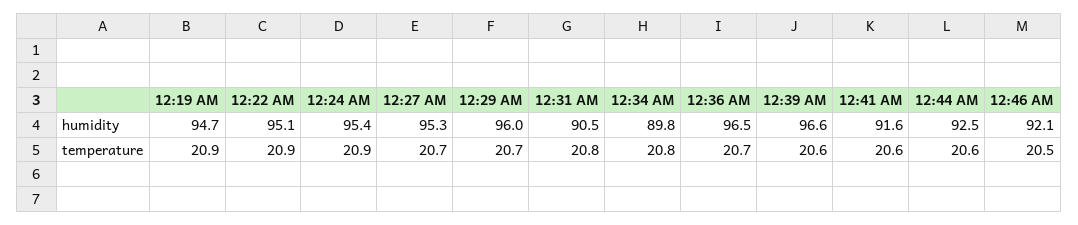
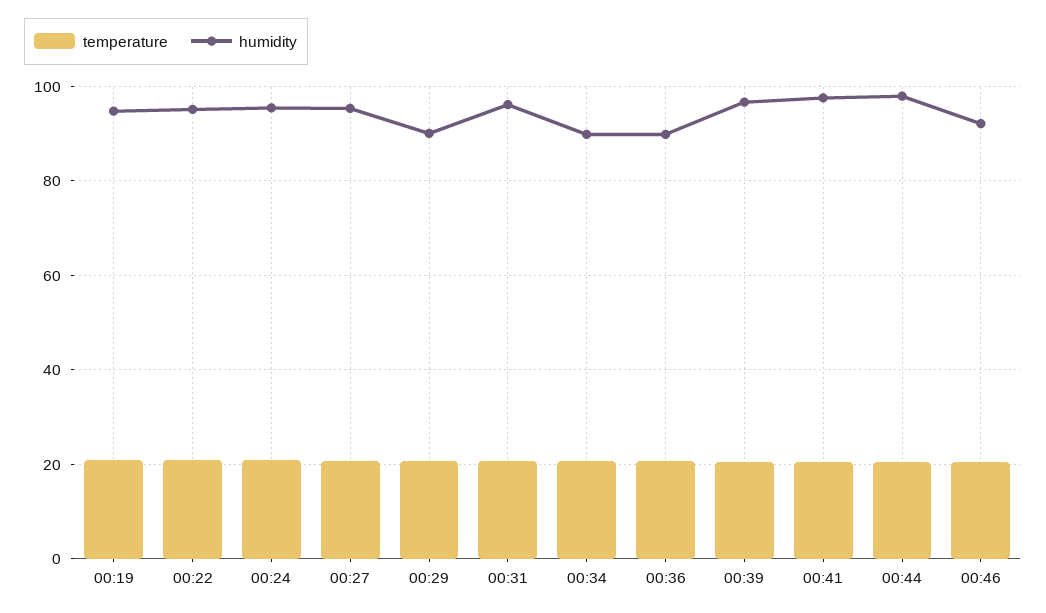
  {
    "humidity": {
      "12:19 AM": 94.7,
      "12:22 AM": 95.1,
      "12:24 AM": 95.4,
      "12:27 AM": 95.3,
-     "12:29 AM": 96,
+     "12:29 AM": 90,
-     "12:31 AM": 90.5,
+     "12:31 AM": 96,
      "12:34 AM": 89.8,
-     "12:36 AM": 96.5,
+     "12:36 AM": 90,
      "12:39 AM": 96.6,
-     "12:41 AM": 91.6,
+     "12:41 AM": 98,
-     "12:44 AM": 92.5,
+     "12:44 AM": 98,
      "12:46 AM": 92.1
    },
    "temperature": {
      "12:19 AM": 20.9,
      "12:22 AM": 20.9,
      "12:24 AM": 20.9,
      "12:27 AM": 20.7,
      "12:29 AM": 20.7,
      "12:31 AM": 20.8,
      "12:34 AM": 20.8,
      "12:36 AM": 20.7,
      "12:39 AM": 20.6,
      "12:41 AM": 20.6,
      "12:44 AM": 20.6,
      "12:46 AM": 20.5
    }
  }

